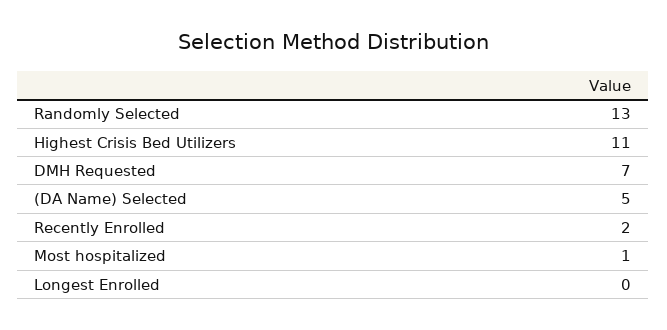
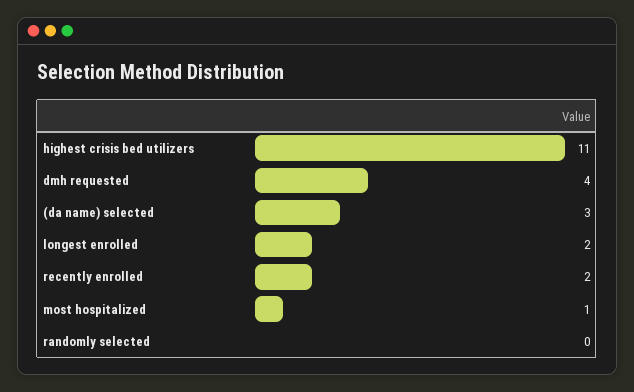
  {
-   "Randomly Selected": 13,
+   "Randomly Selected": 0,
    "Highest Crisis Bed Utilizers": 11,
-   "DMH Requested": 7,
+   "DMH Requested": 4,
-   "(DA Name) Selected": 5,
+   "(DA Name) Selected": 3,
    "Recently Enrolled": 2,
    "Most hospitalized": 1,
-   "Longest Enrolled": 0
+   "Longest Enrolled": 2
  }

